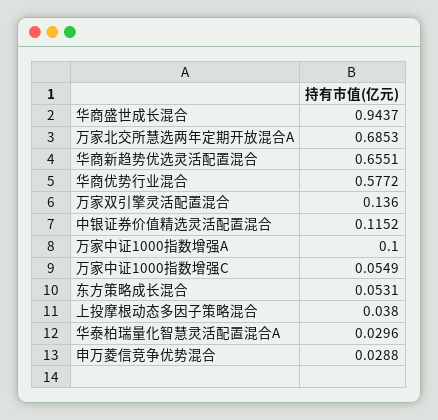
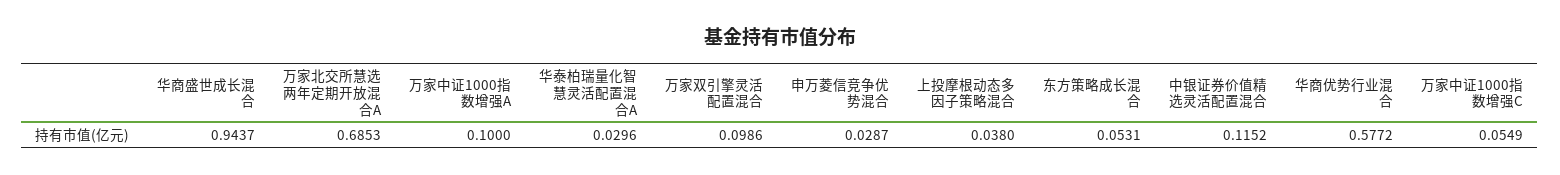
  {
    "华商盛世成长混合": 0.9437,
    "万家北交所慧选两年定期开放混合A": 0.6853,
-   "华商新趋势优选灵活配置混合": 0.6551,
    "华商优势行业混合": 0.5772,
-   "万家双引擎灵活配置混合": 0.136,
+   "万家双引擎灵活配置混合": 0.0986,
    "中银证券价值精选灵活配置混合": 0.1152,
    "万家中证1000指数增强A": 0.1,
    "万家中证1000指数增强C": 0.0549,
    "东方策略成长混合": 0.0531,
    "上投摩根动态多因子策略混合": 0.038,
    "华泰柏瑞量化智慧灵活配置混合A": 0.0296,
-   "申万菱信竞争优势混合": 0.0288
+   "申万菱信竞争优势混合": 0.0287
  }

